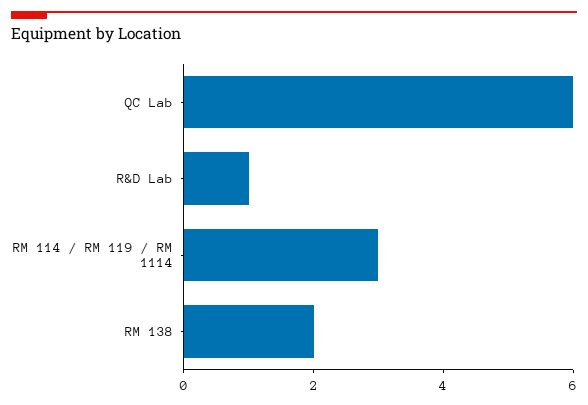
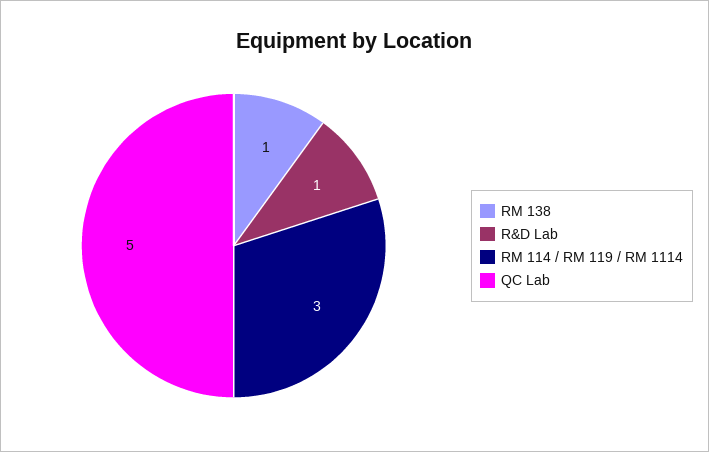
  {
-   "QC Lab": 6,
+   "QC Lab": 5,
    "R&D Lab": 1,
    "RM 114 / RM 119 / RM 1114": 3,
-   "RM 138": 2
+   "RM 138": 1
  }

